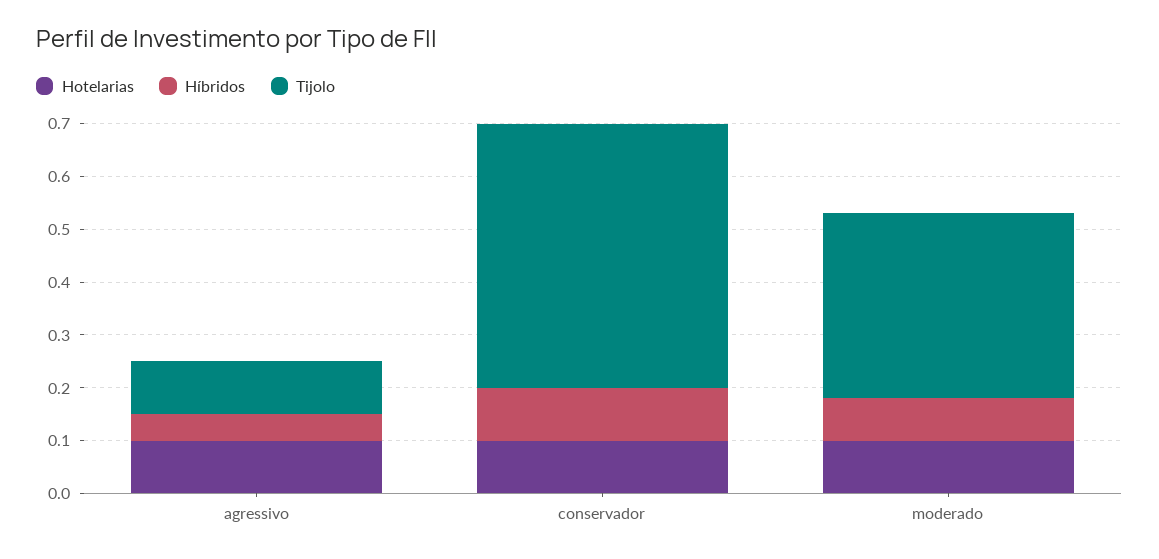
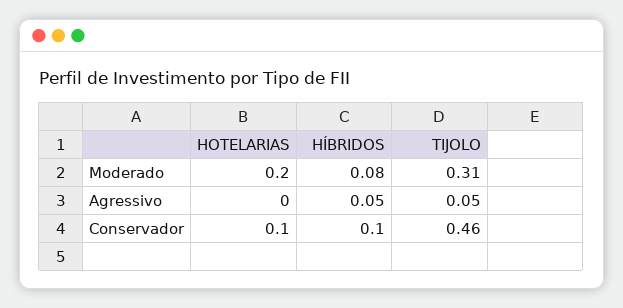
  {
    "Hotelarias": {
-     "agressivo": 0.1,
+     "agressivo": 0,
      "conservador": 0.1,
-     "moderado": 0.1
+     "moderado": 0.2
    },
    "Híbridos": {
      "agressivo": 0.05,
      "conservador": 0.1,
      "moderado": 0.08
    },
    "Tijolo": {
-     "agressivo": 0.1,
+     "agressivo": 0.05,
-     "conservador": 0.5,
+     "conservador": 0.46,
-     "moderado": 0.35
+     "moderado": 0.31
    }
  }

